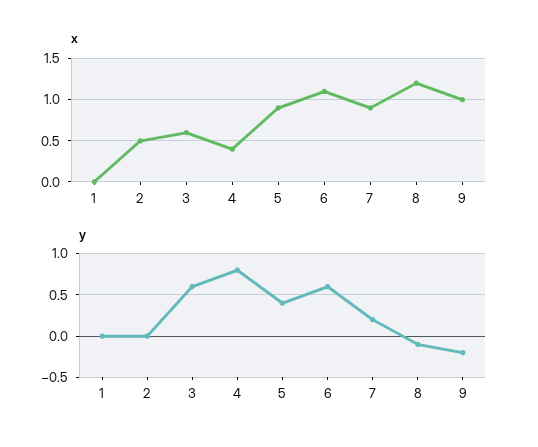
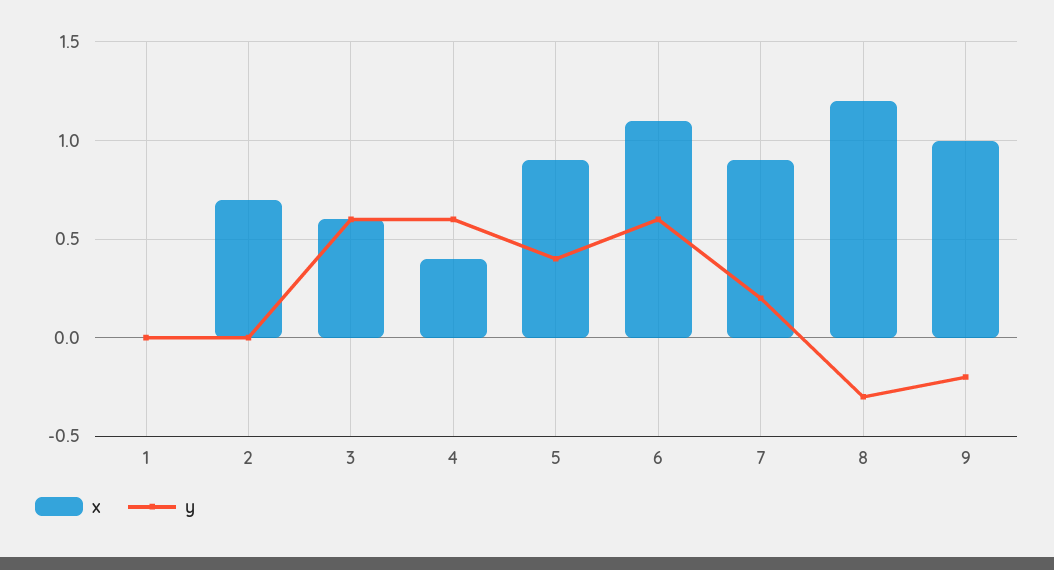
  {
    "x": {
      "1": 0,
-     "2": 0.5,
+     "2": 0.7,
      "3": 0.6,
      "4": 0.4,
      "5": 0.9,
      "6": 1.1,
      "7": 0.9,
      "8": 1.2,
      "9": 1
    },
    "y": {
      "1": 0,
      "2": 0,
      "3": 0.6,
-     "4": 0.8,
+     "4": 0.6,
      "5": 0.4,
      "6": 0.6,
      "7": 0.2,
-     "8": -0.1,
+     "8": -0.3,
      "9": -0.2
    }
  }

